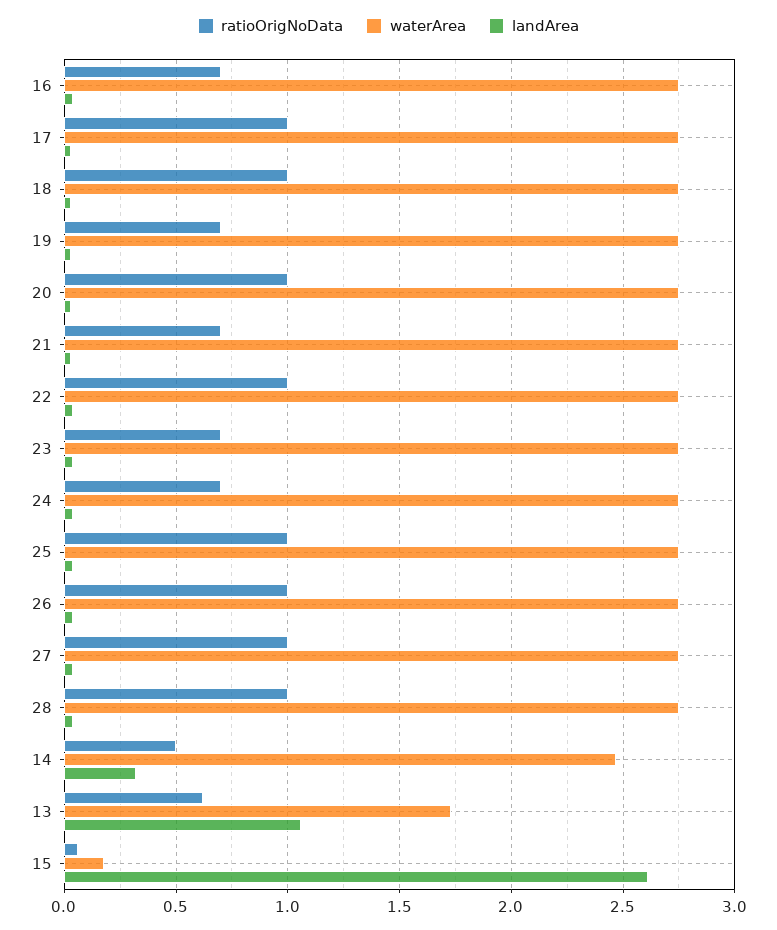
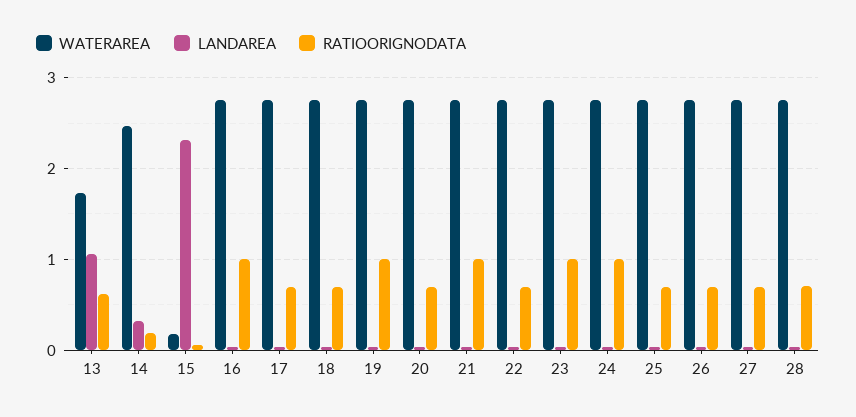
  {
    "ratioOrigNoData": {
-     "16": 0.7,
+     "16": 1,
-     "17": 1,
+     "17": 0.7,
-     "18": 1,
+     "18": 0.7,
-     "19": 0.7,
+     "19": 1,
-     "20": 1,
+     "20": 0.7,
-     "21": 0.7,
+     "21": 1,
-     "22": 1,
+     "22": 0.7,
-     "23": 0.7,
+     "23": 1,
-     "24": 0.7,
+     "24": 1,
-     "25": 1,
+     "25": 0.7,
-     "26": 1,
+     "26": 0.7,
-     "27": 1,
+     "27": 0.7,
-     "28": 1,
+     "28": 0.7,
-     "14": 0.5,
+     "14": 0.2,
      "13": 0.6,
      "15": 0.05
    },
    "waterArea": {
      "16": 2.75,
      "17": 2.75,
      "18": 2.75,
      "19": 2.75,
      "20": 2.75,
      "21": 2.75,
      "22": 2.75,
      "23": 2.75,
      "24": 2.75,
      "25": 2.75,
      "26": 2.75,
      "27": 2.75,
      "28": 2.75,
      "14": 2.45,
      "13": 1.75,
      "15": 0.2
    },
    "landArea": {
      "16": 0.05,
      "17": 0.05,
      "18": 0.05,
      "19": 0.05,
      "20": 0.05,
      "21": 0.05,
      "22": 0.05,
      "23": 0.05,
      "24": 0.05,
      "25": 0.05,
      "26": 0.05,
      "27": 0.05,
      "28": 0.05,
      "14": 0.3,
      "13": 1.05,
-     "15": 2.6
+     "15": 2.3
    }
  }

